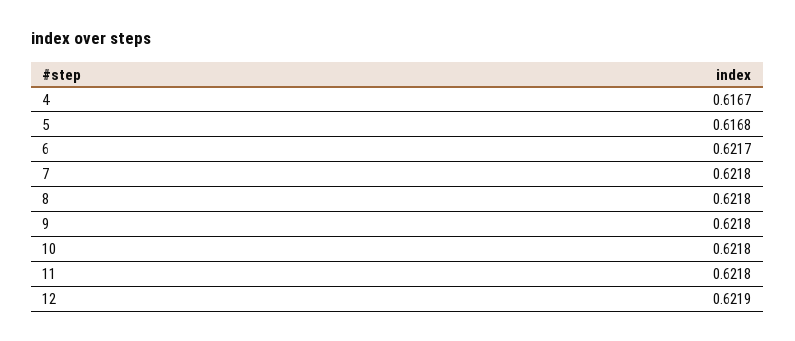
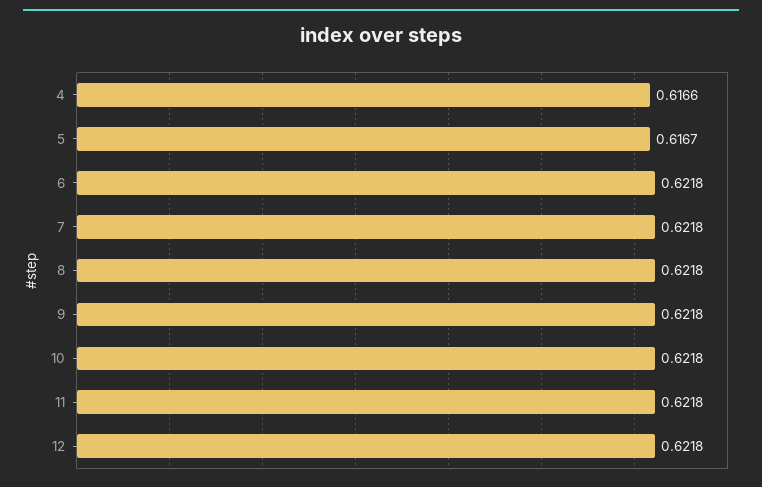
  {
-   "4": 0.6167,
+   "4": 0.6166,
-   "5": 0.6168,
+   "5": 0.6167,
-   "6": 0.6217,
+   "6": 0.6218,
    "7": 0.6218,
    "8": 0.6218,
    "9": 0.6218,
    "10": 0.6218,
    "11": 0.6218,
-   "12": 0.6219
+   "12": 0.6218
  }

